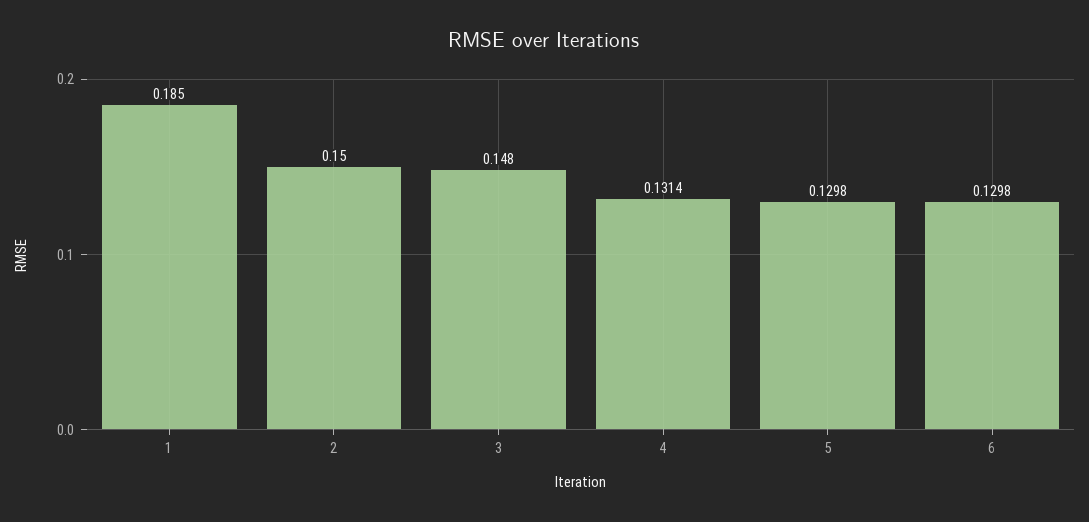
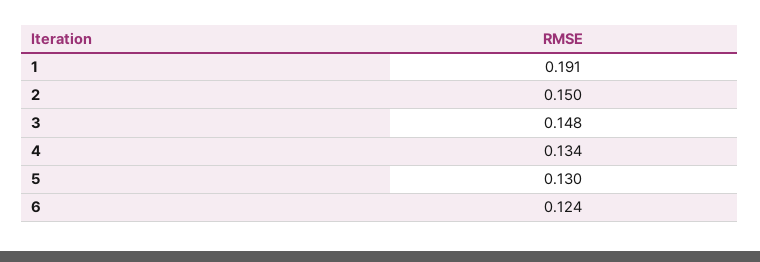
  {
-   "1": 0.185,
+   "1": 0.191,
    "2": 0.15,
    "3": 0.148,
-   "4": 0.1314,
+   "4": 0.134,
    "5": 0.1298,
-   "6": 0.1298
+   "6": 0.124
  }

